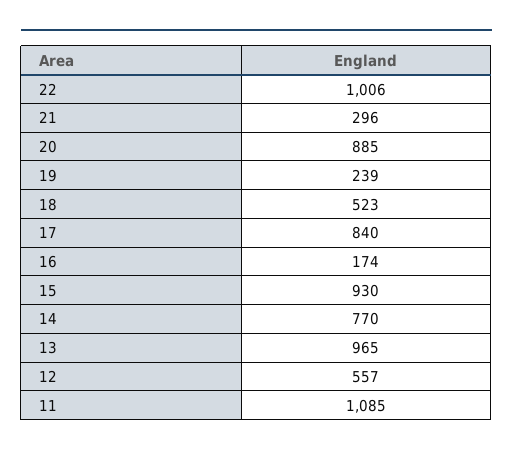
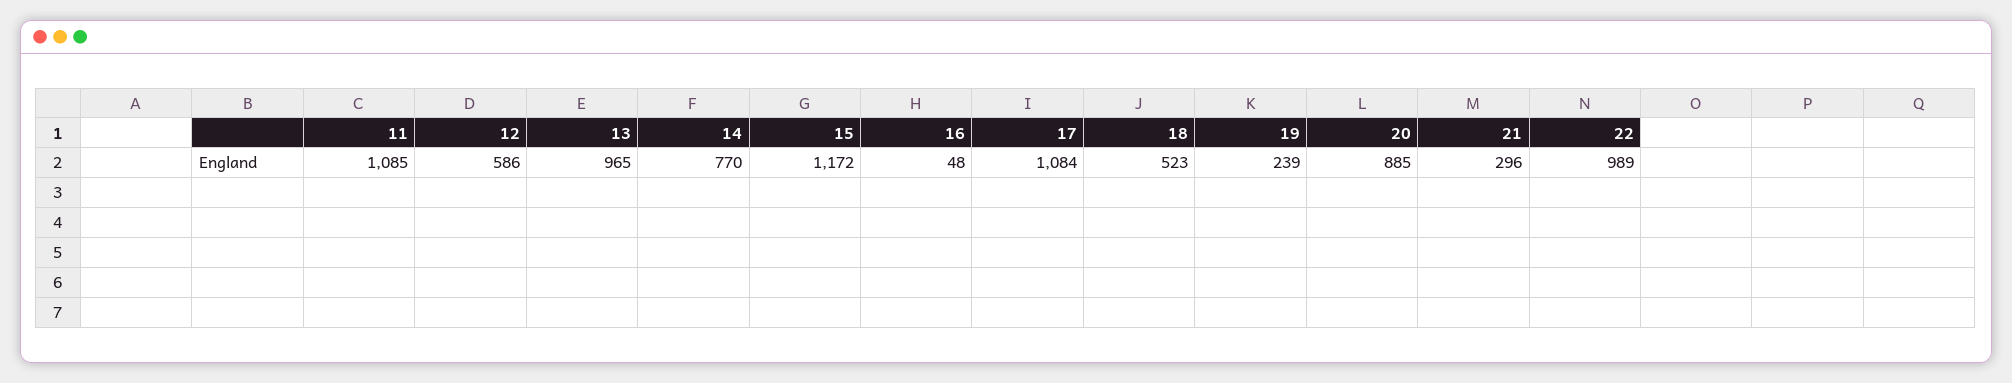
  {
-   "22": 1006,
+   "22": 989,
    "21": 296,
    "20": 885,
    "19": 239,
    "18": 523,
-   "17": 840,
+   "17": 1084,
-   "16": 174,
+   "16": 48,
-   "15": 930,
+   "15": 1172,
    "14": 770,
    "13": 965,
-   "12": 557,
+   "12": 586,
    "11": 1085
  }

